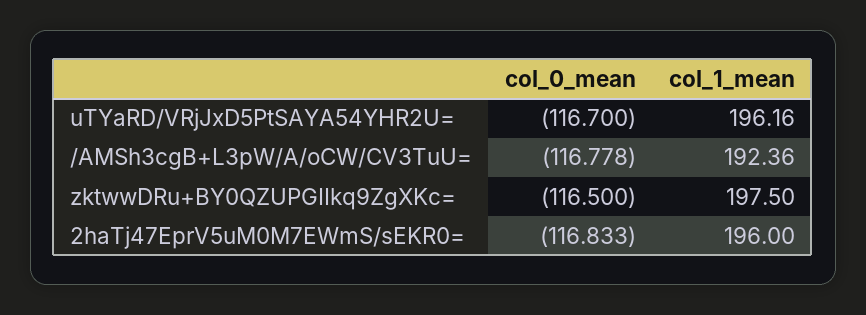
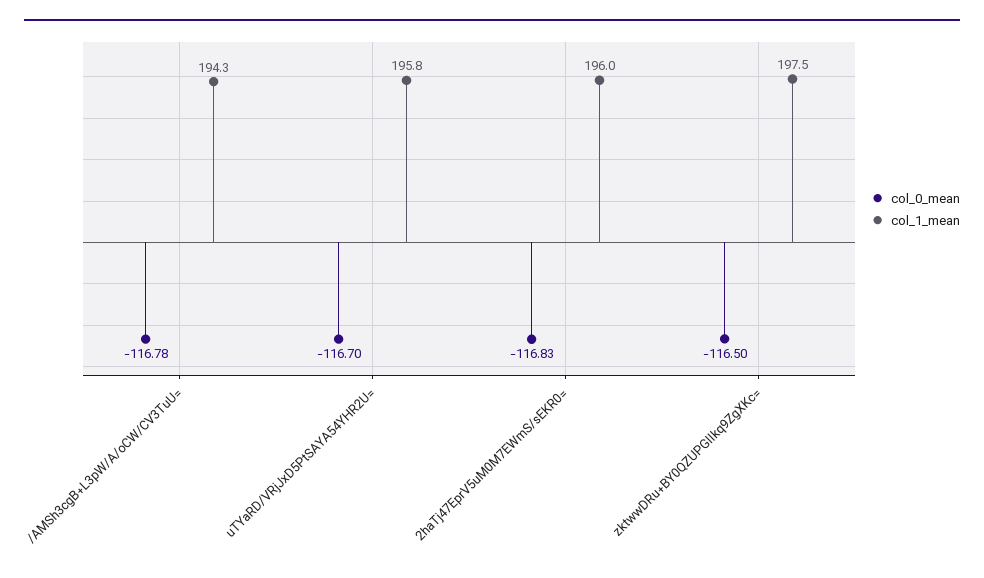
  {
    "col_0_mean": {
      "uTYaRD/VRjJxD5PtSAYA54YHR2U=": -116.7,
      "/AMSh3cgB+L3pW/A/oCW/CV3TuU=": -116.778,
      "zktwwDRu+BY0QZUPGIIkq9ZgXKc=": -116.5,
      "2haTj47EprV5uM0M7EWmS/sEKR0=": -116.833
    },
    "col_1_mean": {
-     "uTYaRD/VRjJxD5PtSAYA54YHR2U=": 196.16,
+     "uTYaRD/VRjJxD5PtSAYA54YHR2U=": 195.8,
-     "/AMSh3cgB+L3pW/A/oCW/CV3TuU=": 192.36,
+     "/AMSh3cgB+L3pW/A/oCW/CV3TuU=": 194.3,
      "zktwwDRu+BY0QZUPGIIkq9ZgXKc=": 197.5,
      "2haTj47EprV5uM0M7EWmS/sEKR0=": 196
    }
  }

